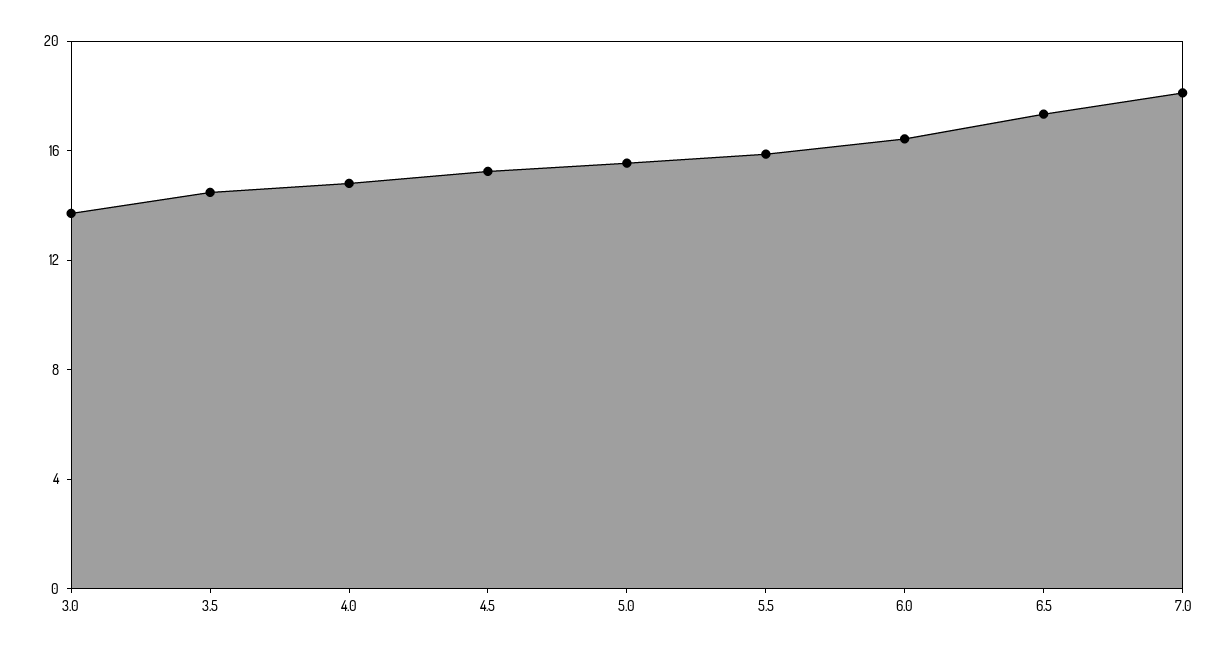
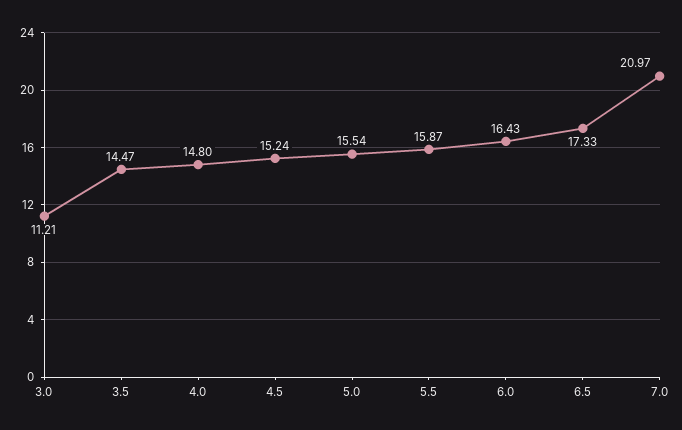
  {
-   "3.0": 14,
+   "3.0": 11.21,
    "3.5": 14.47,
    "4.0": 14.8,
    "4.5": 15.24,
    "5.0": 15.54,
    "5.5": 15.87,
    "6.0": 16.43,
    "6.5": 17.33,
-   "7.0": 18
+   "7.0": 20.97
  }

